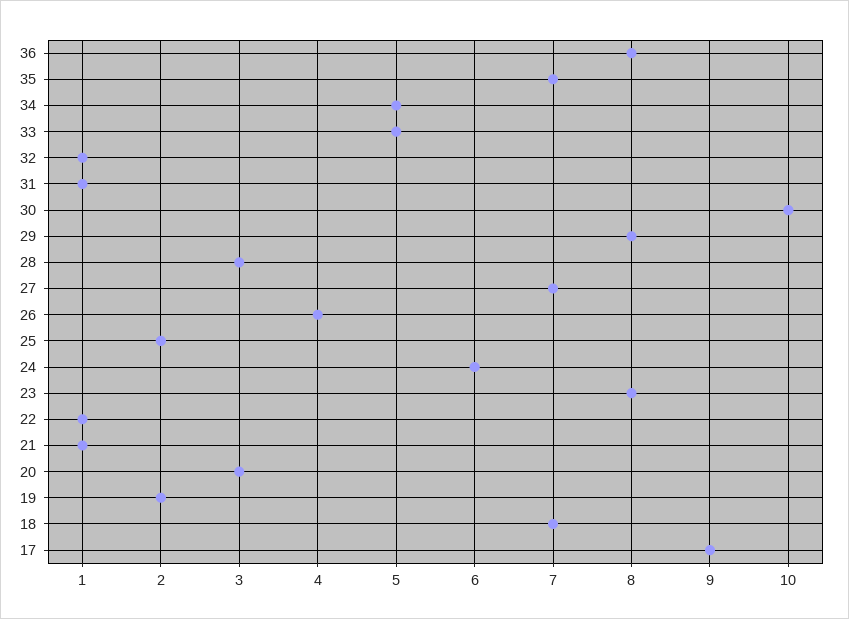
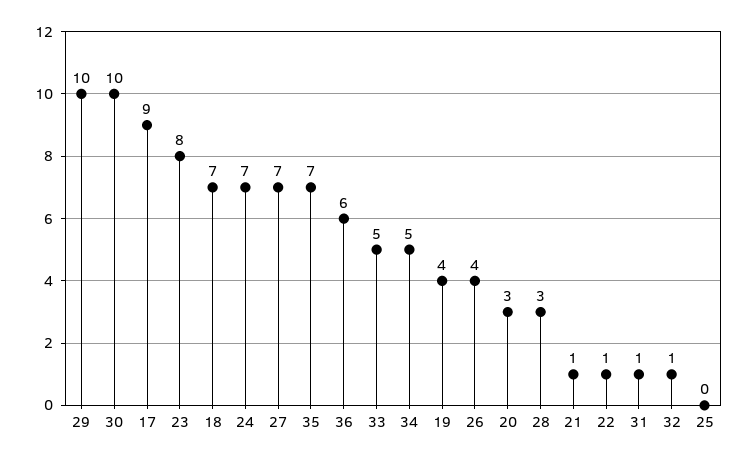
  {
-   "36": 8,
+   "36": 6,
    "35": 7,
    "34": 5,
    "33": 5,
    "32": 1,
    "31": 1,
    "30": 10,
-   "29": 8,
+   "29": 10,
    "28": 3,
    "27": 7,
    "26": 4,
-   "25": 2,
+   "25": 0,
-   "24": 6,
+   "24": 7,
    "23": 8,
    "22": 1,
    "21": 1,
    "20": 3,
-   "19": 2,
+   "19": 4,
    "18": 7,
    "17": 9
  }

